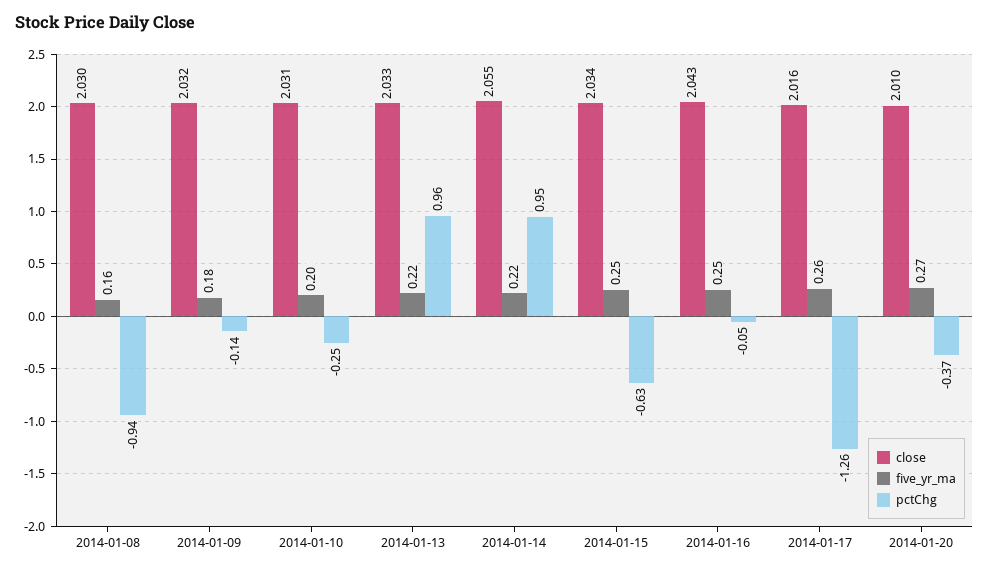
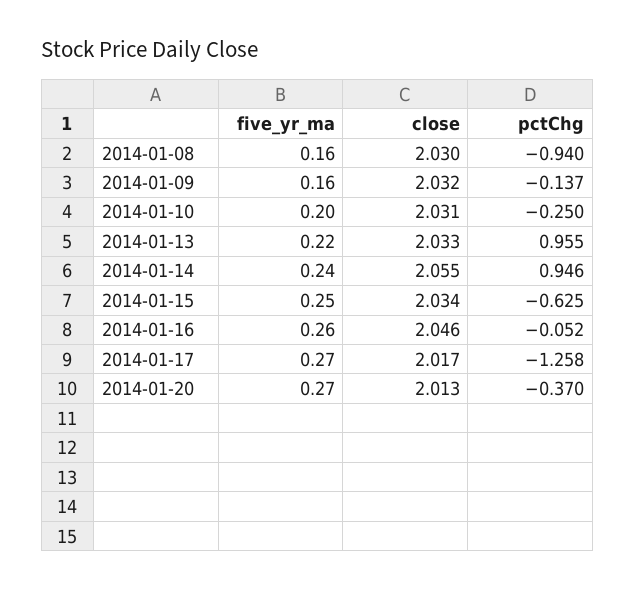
  {
    "close": {
      "2014-01-08": 2.03,
      "2014-01-09": 2.032,
      "2014-01-10": 2.031,
      "2014-01-13": 2.033,
      "2014-01-14": 2.055,
      "2014-01-15": 2.034,
-     "2014-01-16": 2.043,
+     "2014-01-16": 2.046,
-     "2014-01-17": 2.016,
+     "2014-01-17": 2.017,
-     "2014-01-20": 2.01
+     "2014-01-20": 2.013
    },
    "five_yr_ma": {
      "2014-01-08": 0.16,
-     "2014-01-09": 0.18,
+     "2014-01-09": 0.16,
      "2014-01-10": 0.2,
      "2014-01-13": 0.22,
-     "2014-01-14": 0.22,
+     "2014-01-14": 0.24,
      "2014-01-15": 0.25,
-     "2014-01-16": 0.25,
+     "2014-01-16": 0.26,
-     "2014-01-17": 0.26,
+     "2014-01-17": 0.27,
      "2014-01-20": 0.27
    },
    "pctChg": {
      "2014-01-08": -0.94,
      "2014-01-09": -0.137,
      "2014-01-10": -0.25,
      "2014-01-13": 0.955,
      "2014-01-14": 0.946,
      "2014-01-15": -0.625,
      "2014-01-16": -0.052,
      "2014-01-17": -1.258,
      "2014-01-20": -0.37
    }
  }

